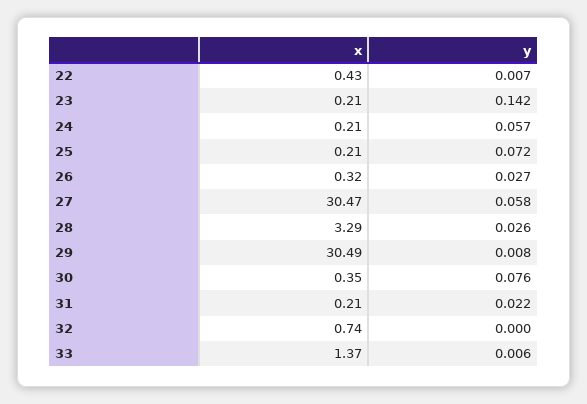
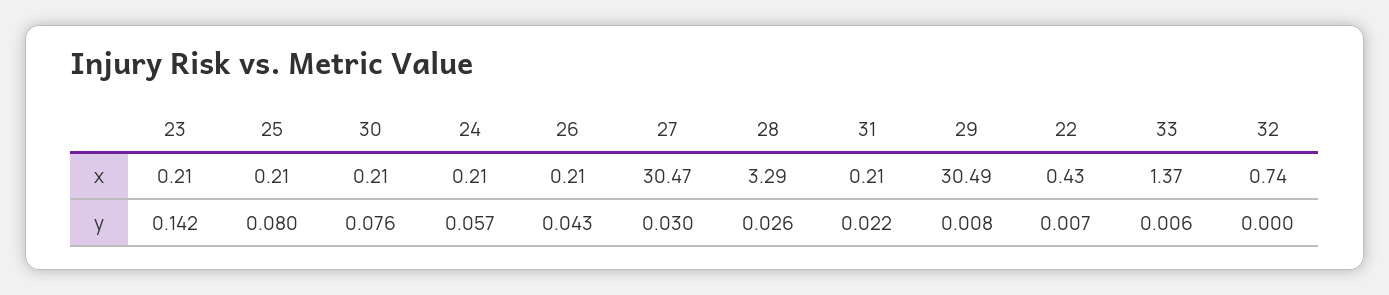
  {
    "x": {
      "22": 0.43,
      "23": 0.21,
      "24": 0.21,
      "25": 0.21,
-     "26": 0.32,
+     "26": 0.21,
      "27": 30.47,
      "28": 3.29,
      "29": 30.49,
-     "30": 0.35,
+     "30": 0.21,
      "31": 0.21,
      "32": 0.74,
      "33": 1.37
    },
    "y": {
      "22": 0.007,
      "23": 0.142,
      "24": 0.057,
-     "25": 0.072,
+     "25": 0.08,
-     "26": 0.027,
+     "26": 0.043,
-     "27": 0.058,
+     "27": 0.03,
      "28": 0.026,
      "29": 0.008,
      "30": 0.076,
      "31": 0.022,
      "32": 0,
      "33": 0.006
    }
  }

